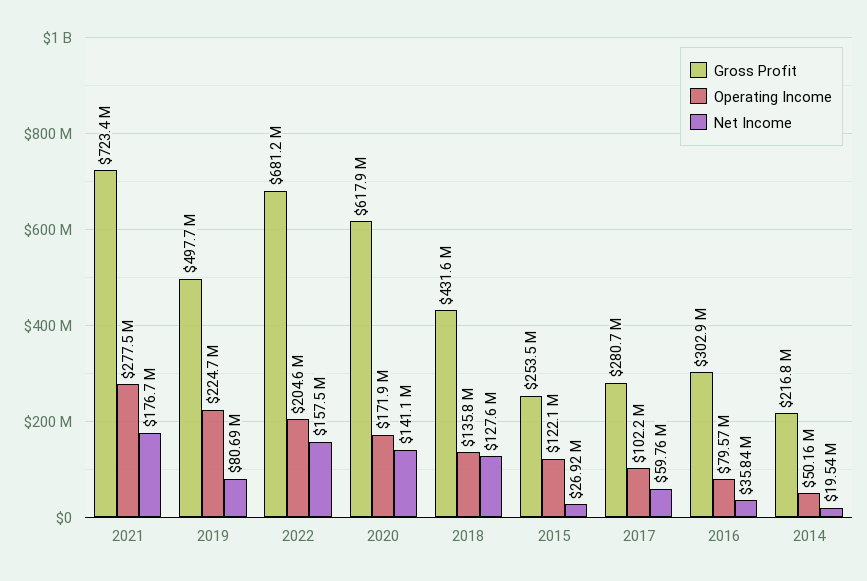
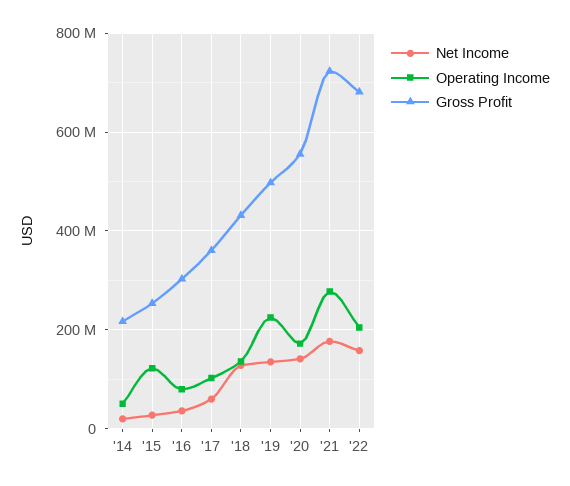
  {
    "Gross Profit": {
      "2021": 723400000,
      "2019": 497700000,
      "2022": 681200000,
-     "2020": 617900000,
+     "2020": 560000000,
      "2018": 431600000,
      "2015": 253500000,
-     "2017": 280700000,
+     "2017": 360000000,
      "2016": 302900000,
      "2014": 216800000
    },
    "Operating Income": {
      "2021": 277500000,
      "2019": 224700000,
      "2022": 204600000,
      "2020": 171900000,
      "2018": 135800000,
      "2015": 122100000,
      "2017": 102200000,
      "2016": 79570000,
      "2014": 50160000
    },
    "Net Income": {
      "2021": 176700000,
-     "2019": 80690000,
+     "2019": 140000000,
      "2022": 157500000,
      "2020": 141100000,
      "2018": 127600000,
      "2015": 26920000,
      "2017": 59760000,
      "2016": 35840000,
      "2014": 19540000
    }
  }

